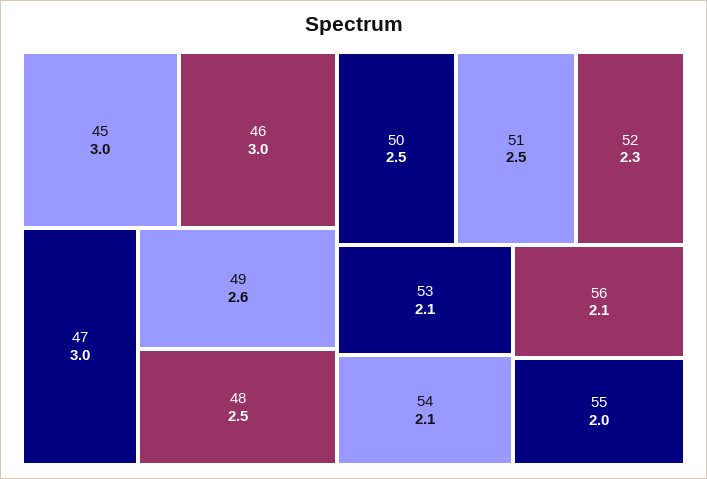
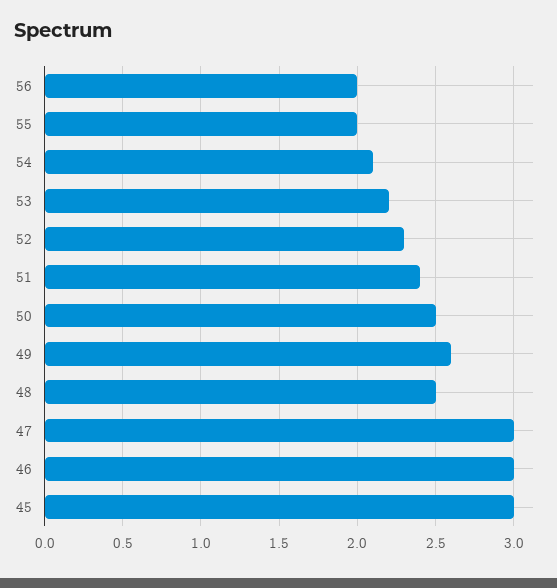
  {
    "45": 3,
    "46": 3,
    "47": 3,
    "49": 2.6,
    "48": 2.5,
    "50": 2.5,
-   "51": 2.5,
+   "51": 2.4,
    "52": 2.3,
-   "53": 2.1,
+   "53": 2.2,
    "54": 2.1,
-   "56": 2.1,
+   "56": 2,
    "55": 2
  }

